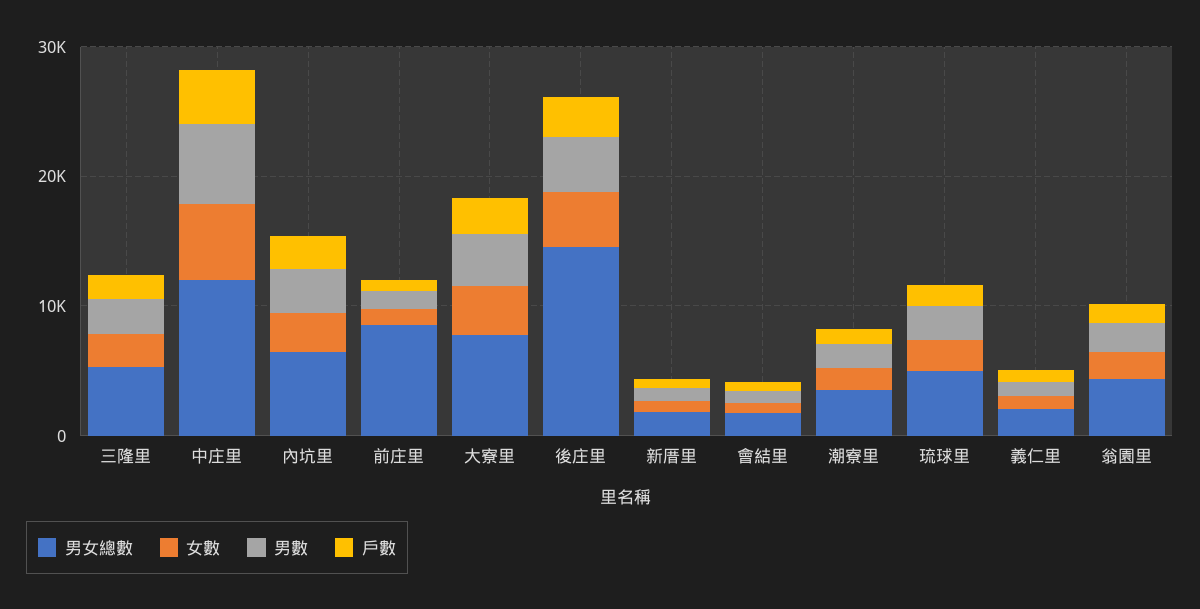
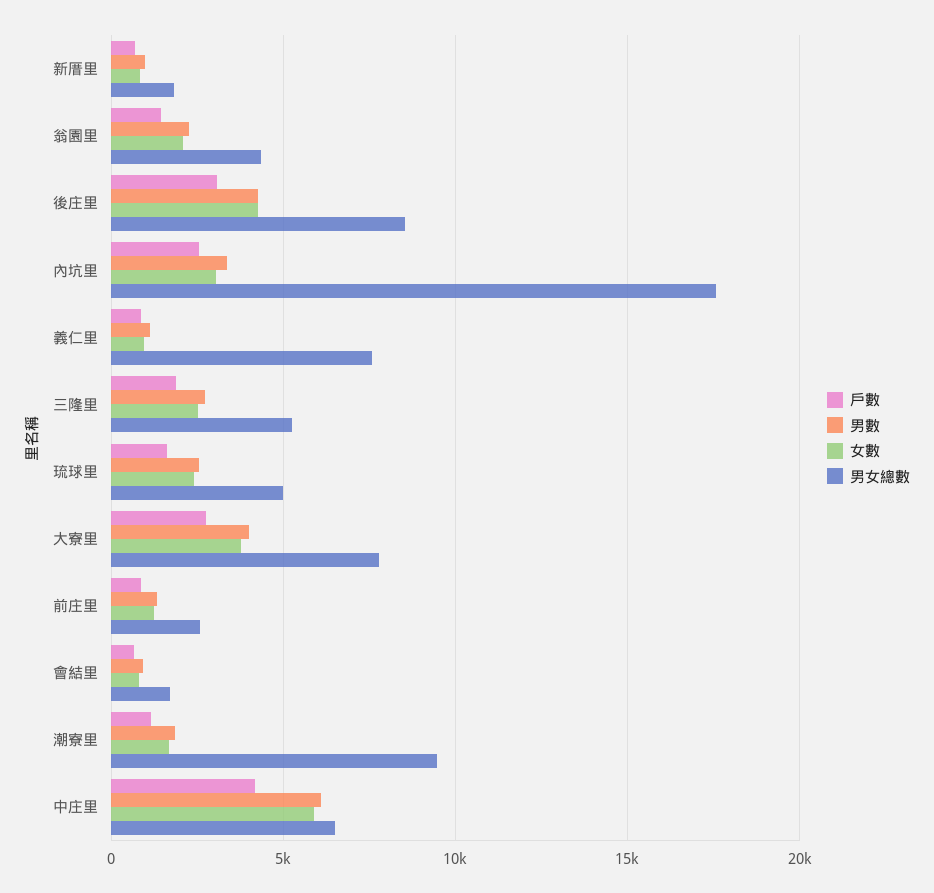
  {
    "男女總數": {
      "三隆里": 5500,
-     "中庄里": 12000,
+     "中庄里": 6500,
-     "內坑里": 6000,
+     "內坑里": 17500,
-     "前庄里": 8000,
+     "前庄里": 2500,
      "大寮里": 8000,
-     "後庄里": 14000,
+     "後庄里": 8500,
      "新厝里": 2000,
      "會結里": 1500,
-     "潮寮里": 4000,
+     "潮寮里": 9500,
      "琉球里": 5000,
-     "義仁里": 2000,
+     "義仁里": 7500,
      "翁園里": 4500
    },
    "女數": {
      "三隆里": 2500,
      "中庄里": 6000,
      "內坑里": 3000,
      "前庄里": 1000,
      "大寮里": 4000,
      "後庄里": 4500,
      "新厝里": 1000,
      "會結里": 1000,
      "潮寮里": 1500,
      "琉球里": 2500,
      "義仁里": 1000,
      "翁園里": 2000
    },
    "男數": {
      "三隆里": 2500,
      "中庄里": 6000,
      "內坑里": 3500,
      "前庄里": 1500,
      "大寮里": 4000,
      "後庄里": 4500,
      "新厝里": 1000,
      "會結里": 1000,
      "潮寮里": 2000,
      "琉球里": 2500,
      "義仁里": 1000,
      "翁園里": 2500
    },
    "戶數": {
      "三隆里": 2000,
      "中庄里": 4000,
      "內坑里": 2500,
      "前庄里": 1000,
      "大寮里": 2500,
      "後庄里": 3000,
      "新厝里": 500,
      "會結里": 500,
      "潮寮里": 1000,
      "琉球里": 1500,
      "義仁里": 1000,
      "翁園里": 1500
    }
  }

